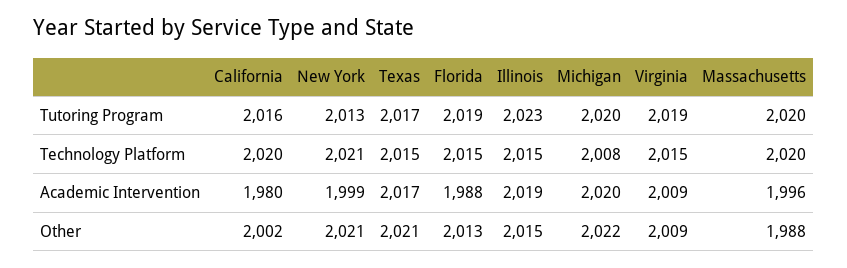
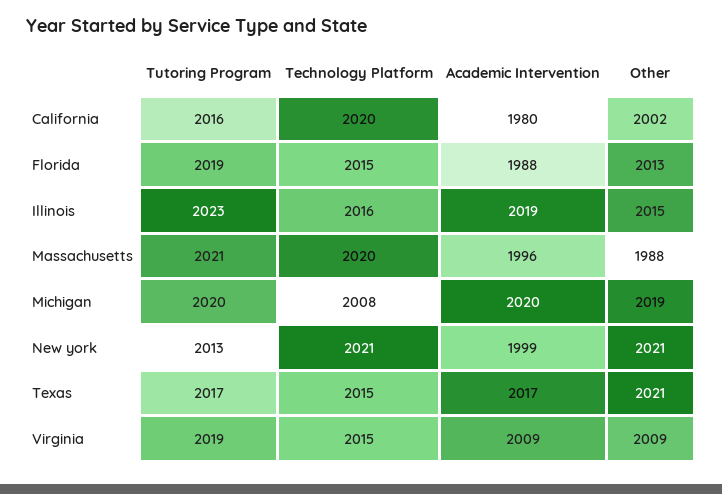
  {
    "California": {
      "Tutoring Program": 2016,
      "Technology Platform": 2020,
      "Academic Intervention": 1980,
      "Other": 2002
    },
    "New York": {
      "Tutoring Program": 2013,
      "Technology Platform": 2021,
      "Academic Intervention": 1999,
      "Other": 2021
    },
    "Texas": {
      "Tutoring Program": 2017,
      "Technology Platform": 2015,
      "Academic Intervention": 2017,
      "Other": 2021
    },
    "Florida": {
      "Tutoring Program": 2019,
      "Technology Platform": 2015,
      "Academic Intervention": 1988,
      "Other": 2013
    },
    "Illinois": {
      "Tutoring Program": 2023,
-     "Technology Platform": 2015,
+     "Technology Platform": 2016,
      "Academic Intervention": 2019,
      "Other": 2015
    },
    "Michigan": {
      "Tutoring Program": 2020,
      "Technology Platform": 2008,
      "Academic Intervention": 2020,
-     "Other": 2022
+     "Other": 2019
    },
    "Virginia": {
      "Tutoring Program": 2019,
      "Technology Platform": 2015,
      "Academic Intervention": 2009,
      "Other": 2009
    },
    "Massachusetts": {
-     "Tutoring Program": 2020,
+     "Tutoring Program": 2021,
      "Technology Platform": 2020,
      "Academic Intervention": 1996,
      "Other": 1988
    }
  }

